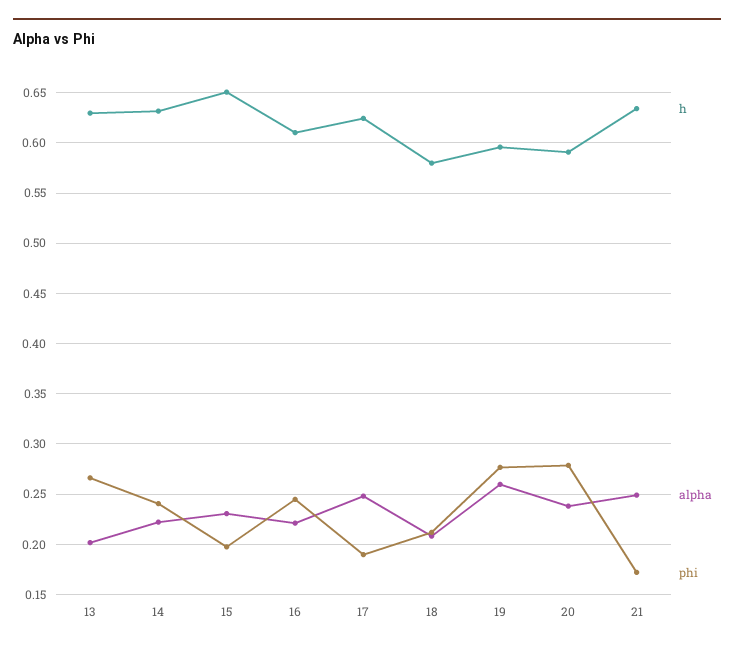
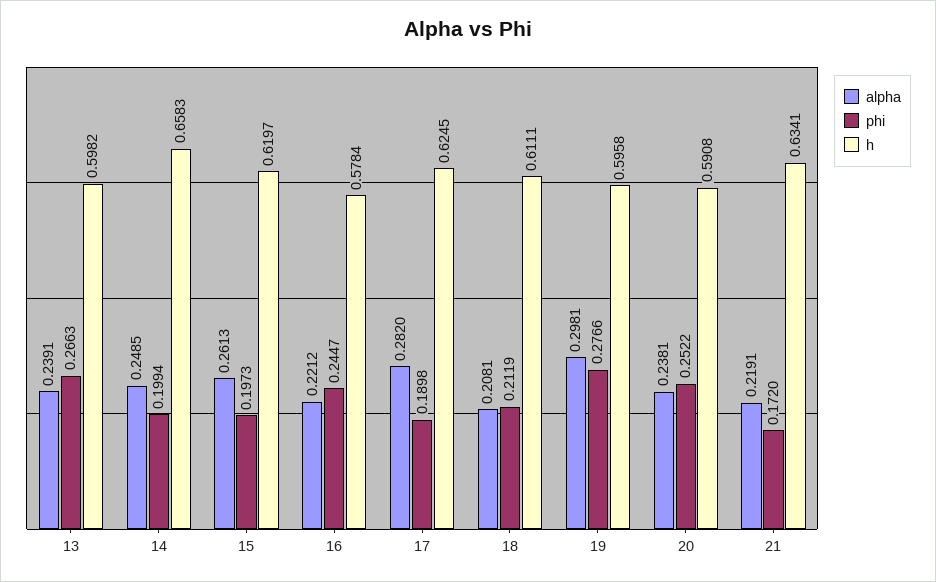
  {
    "h": {
-     "13": 0.63,
+     "13": 0.5982,
-     "14": 0.63,
+     "14": 0.6583,
-     "15": 0.65,
+     "15": 0.6197,
-     "16": 0.61,
+     "16": 0.5784,
      "17": 0.6245,
-     "18": 0.58,
+     "18": 0.6111,
      "19": 0.5958,
      "20": 0.5908,
      "21": 0.6341
    },
    "alpha": {
-     "13": 0.2,
+     "13": 0.2391,
-     "14": 0.22,
+     "14": 0.2485,
-     "15": 0.23,
+     "15": 0.2613,
      "16": 0.2212,
-     "17": 0.25,
+     "17": 0.282,
      "18": 0.2081,
-     "19": 0.26,
+     "19": 0.2981,
      "20": 0.2381,
-     "21": 0.25
+     "21": 0.2191
    },
    "phi": {
      "13": 0.2663,
-     "14": 0.24,
+     "14": 0.1994,
      "15": 0.1973,
      "16": 0.2447,
      "17": 0.1898,
      "18": 0.2119,
      "19": 0.2766,
-     "20": 0.28,
+     "20": 0.2522,
      "21": 0.172
    }
  }

